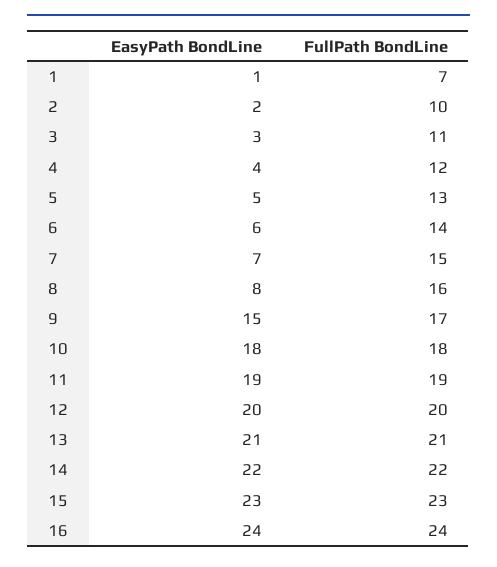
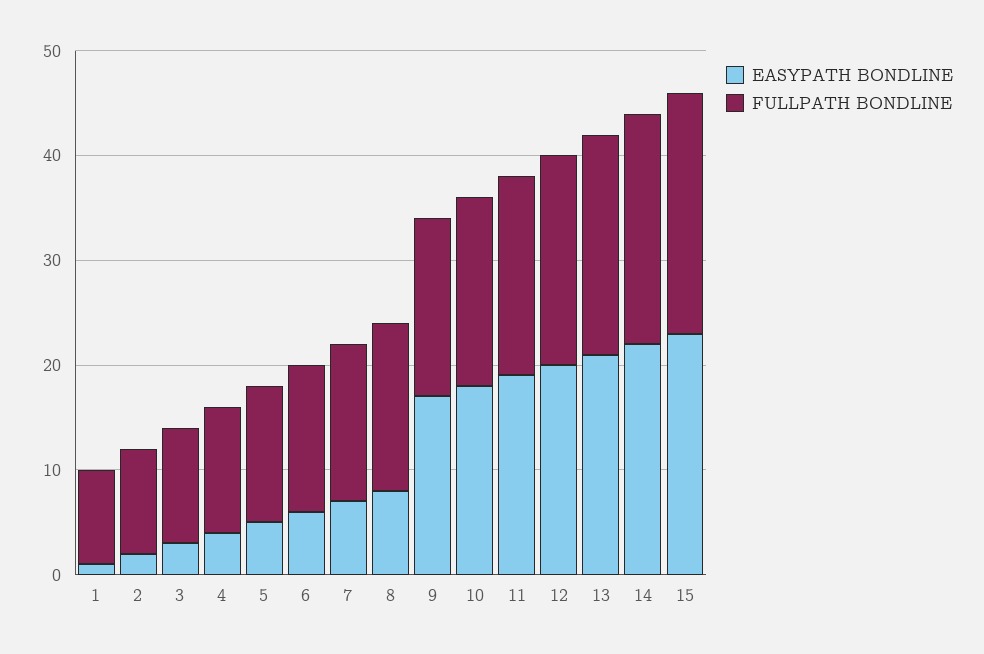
  {
    "EasyPath BondLine": {
      "1": 1,
      "2": 2,
      "3": 3,
      "4": 4,
      "5": 5,
      "6": 6,
      "7": 7,
      "8": 8,
-     "9": 15,
+     "9": 17,
      "10": 18,
      "11": 19,
      "12": 20,
      "13": 21,
      "14": 22,
-     "15": 23,
+     "15": 23
-     "16": 24
    },
    "FullPath BondLine": {
-     "1": 7,
+     "1": 9,
      "2": 10,
      "3": 11,
      "4": 12,
      "5": 13,
      "6": 14,
      "7": 15,
      "8": 16,
      "9": 17,
      "10": 18,
      "11": 19,
      "12": 20,
      "13": 21,
      "14": 22,
-     "15": 23,
+     "15": 23
-     "16": 24
    }
  }

